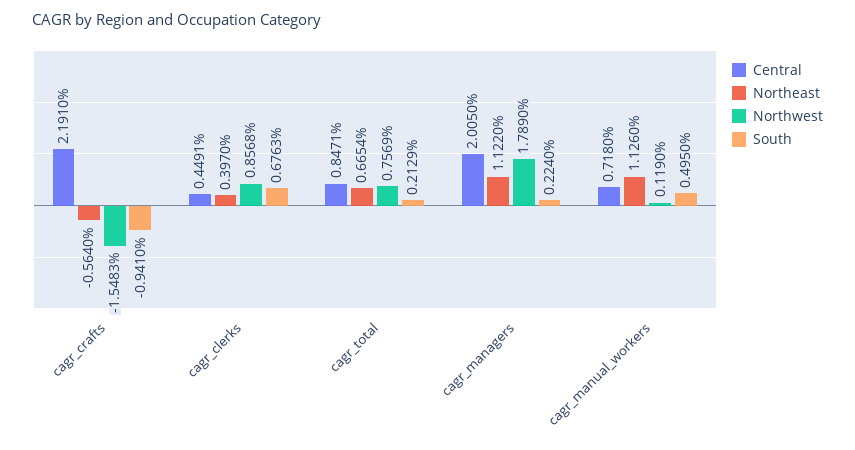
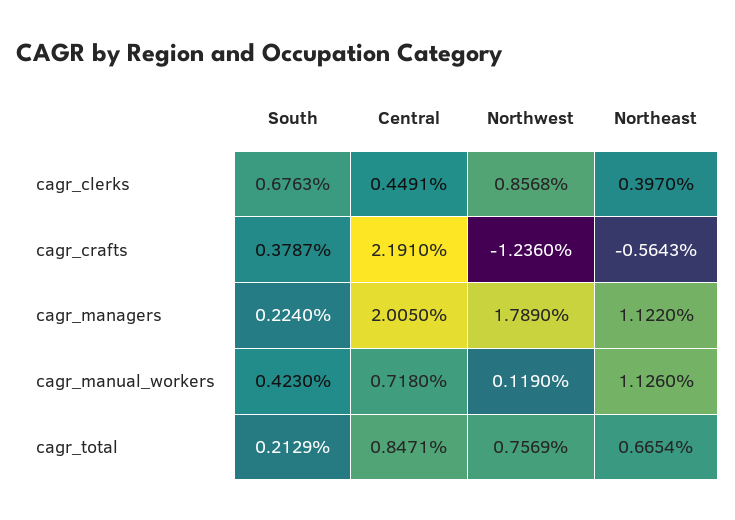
  {
    "Central": {
      "cagr_crafts": 2.191,
      "cagr_clerks": 0.4491,
      "cagr_total": 0.8471,
      "cagr_managers": 2.005,
      "cagr_manual_workers": 0.718
    },
    "Northeast": {
-     "cagr_crafts": -0.564,
+     "cagr_crafts": -0.5643,
      "cagr_clerks": 0.397,
      "cagr_total": 0.6654,
      "cagr_managers": 1.122,
      "cagr_manual_workers": 1.126
    },
    "Northwest": {
-     "cagr_crafts": -1.5483,
+     "cagr_crafts": -1.236,
      "cagr_clerks": 0.8568,
      "cagr_total": 0.7569,
      "cagr_managers": 1.789,
      "cagr_manual_workers": 0.119
    },
    "South": {
-     "cagr_crafts": -0.941,
+     "cagr_crafts": 0.3787,
      "cagr_clerks": 0.6763,
      "cagr_total": 0.2129,
      "cagr_managers": 0.224,
-     "cagr_manual_workers": 0.495
+     "cagr_manual_workers": 0.423
    }
  }

